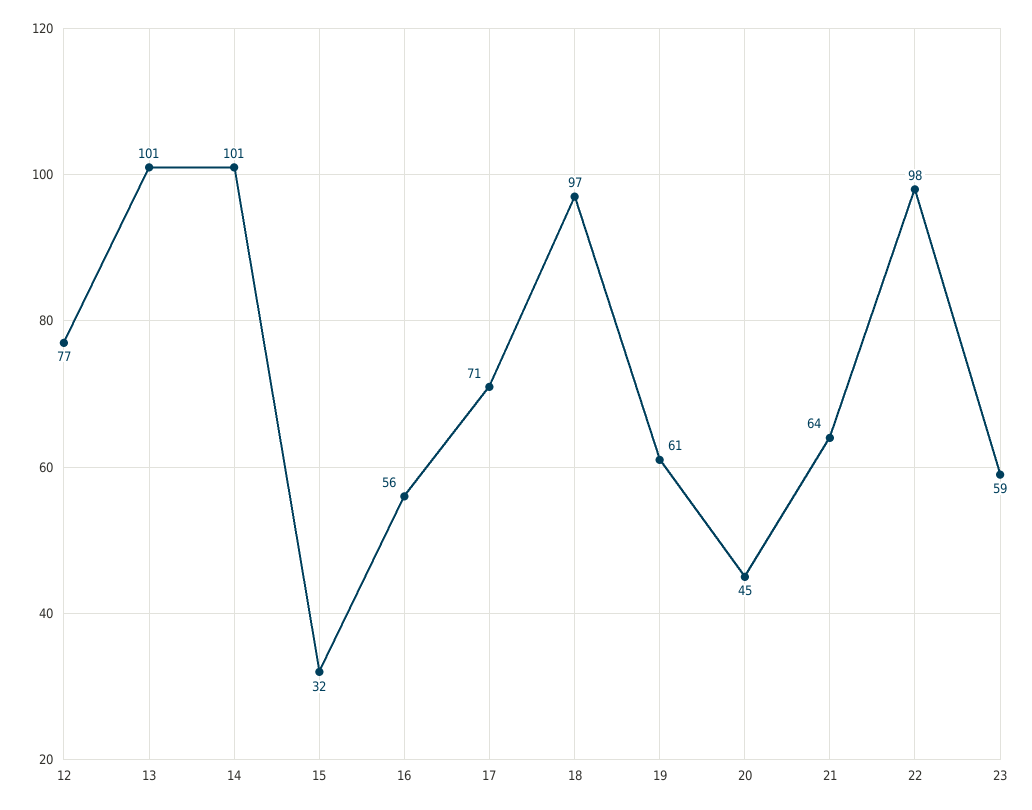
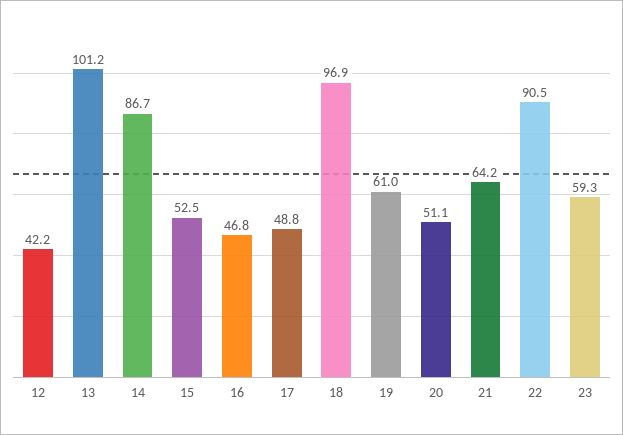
  {
-   "12": 77,
+   "12": 42.2,
    "13": 101.2,
-   "14": 101,
+   "14": 86.7,
-   "15": 32,
+   "15": 52.5,
-   "16": 56,
+   "16": 46.8,
-   "17": 71,
+   "17": 48.8,
    "18": 96.9,
    "19": 61,
-   "20": 45,
+   "20": 51.1,
    "21": 64.2,
-   "22": 98,
+   "22": 90.5,
    "23": 59.3
  }

